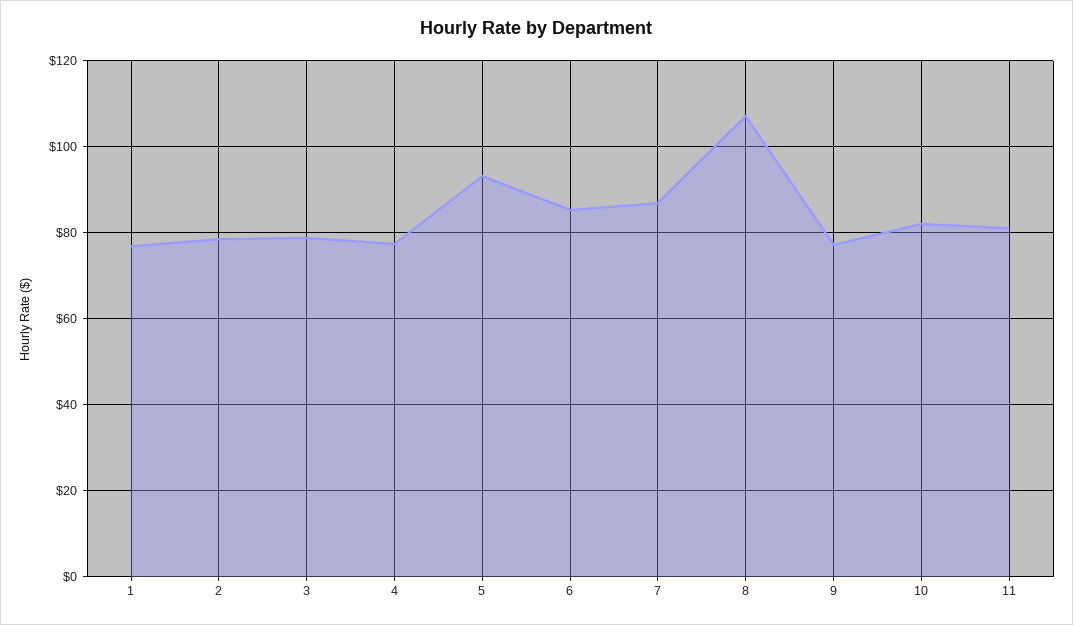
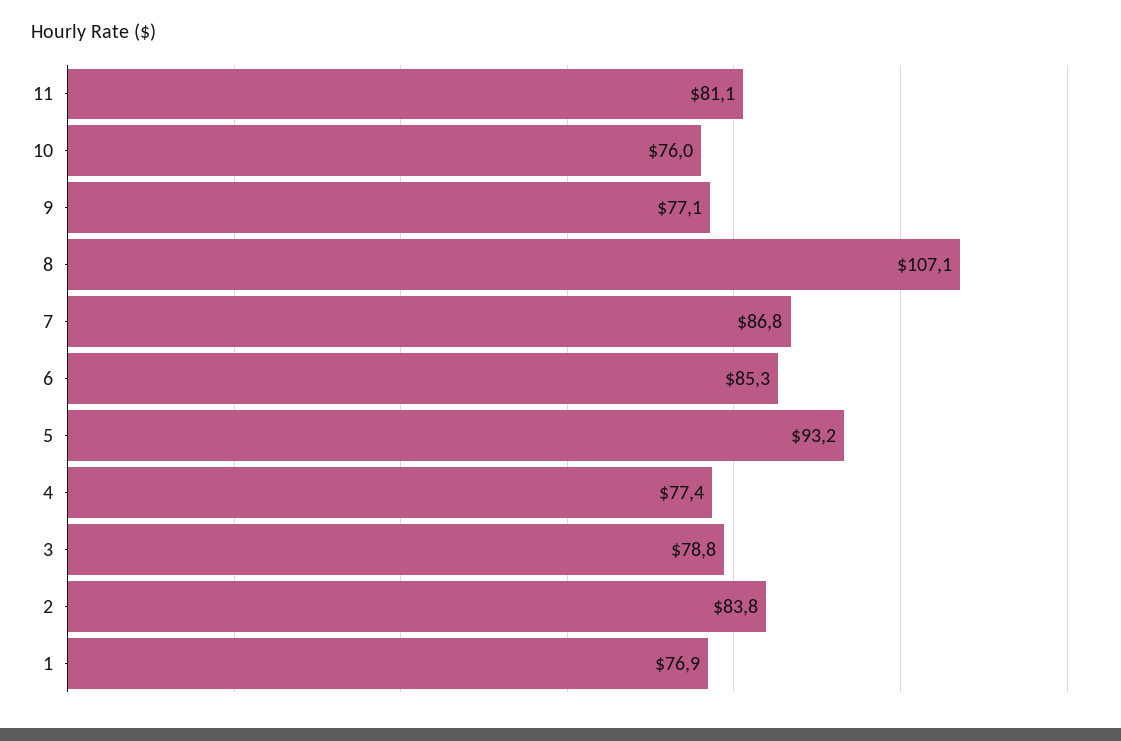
  {
    "1": 76.9,
-   "2": 78,
+   "2": 83.8,
    "3": 78.8,
    "4": 77.4,
    "5": 93.2,
    "6": 85.3,
    "7": 86.8,
    "8": 107.1,
    "9": 77.1,
-   "10": 82,
+   "10": 76,
    "11": 81.1
  }

